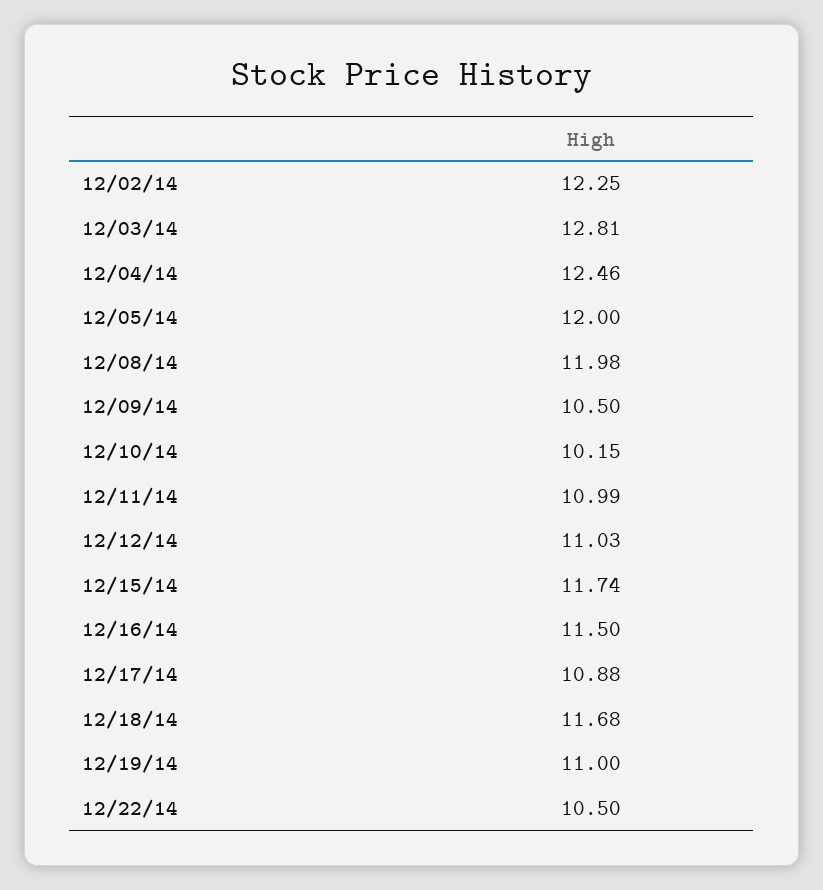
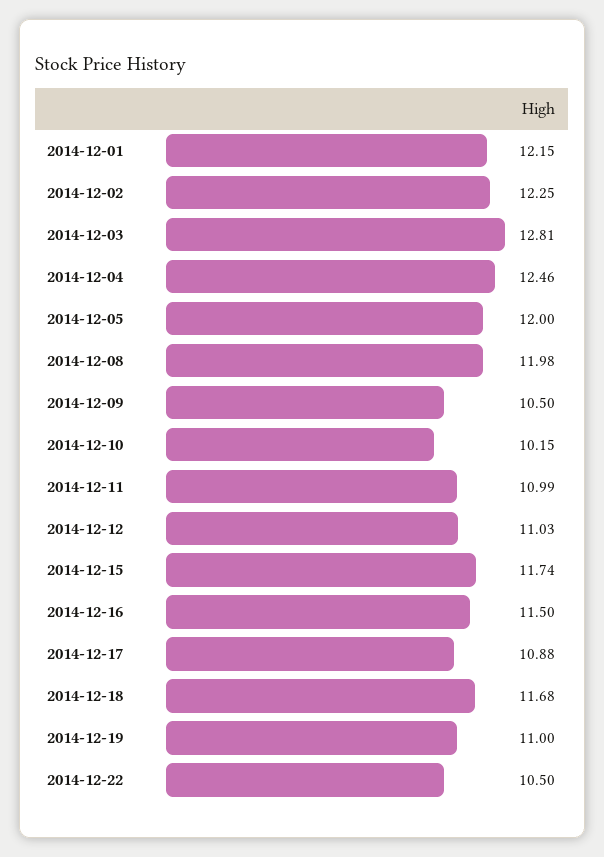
  {
    "12/02/14": 12.25,
    "12/03/14": 12.81,
    "12/04/14": 12.46,
    "12/05/14": 12,
    "12/08/14": 11.98,
    "12/09/14": 10.5,
    "12/10/14": 10.15,
    "12/11/14": 10.99,
    "12/12/14": 11.03,
    "12/15/14": 11.74,
    "12/16/14": 11.5,
    "12/17/14": 10.88,
    "12/18/14": 11.68,
    "12/19/14": 11,
-   "12/22/14": 10.5
+   "12/22/14": 10.5,
+   "2014-12-01": 12.15
  }

